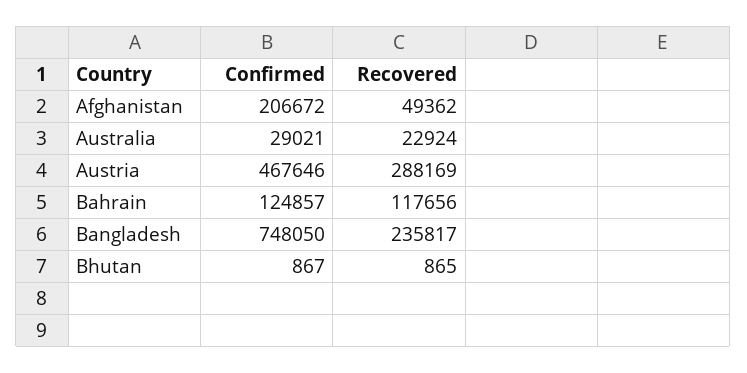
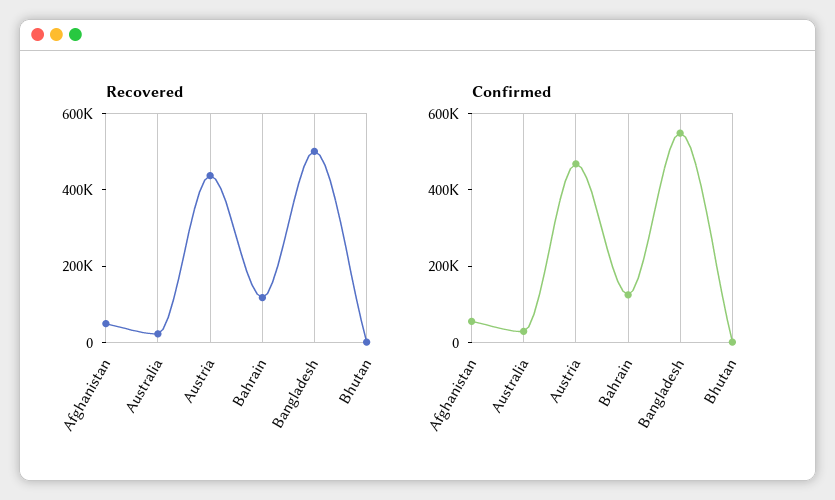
  {
    "Confirmed": {
-     "Afghanistan": 206672,
+     "Afghanistan": 50000,
      "Australia": 29021,
      "Austria": 467646,
      "Bahrain": 124857,
-     "Bangladesh": 748050,
+     "Bangladesh": 550000,
      "Bhutan": 867
    },
    "Recovered": {
      "Afghanistan": 49362,
      "Australia": 22924,
-     "Austria": 288169,
+     "Austria": 450000,
      "Bahrain": 117656,
-     "Bangladesh": 235817,
+     "Bangladesh": 500000,
      "Bhutan": 865
    }
  }

